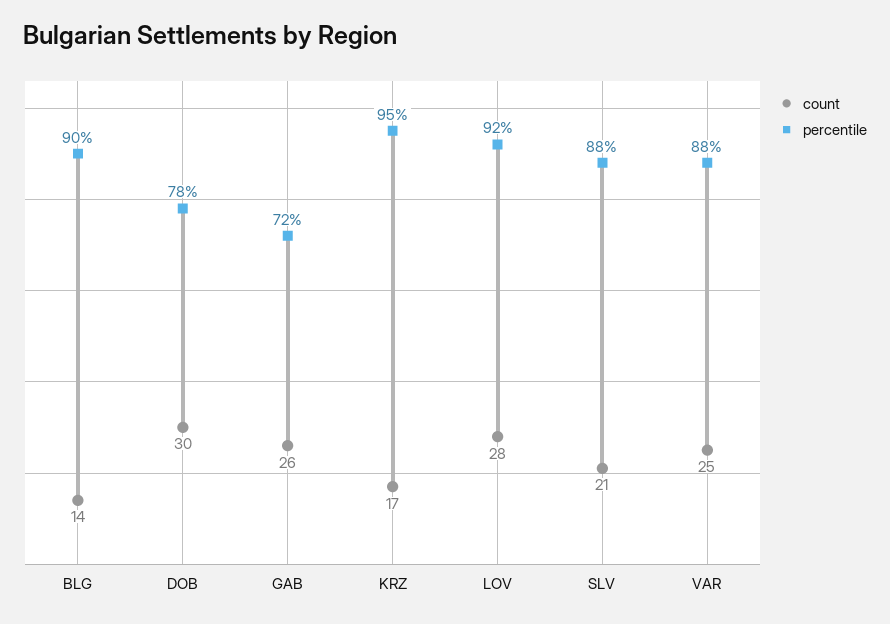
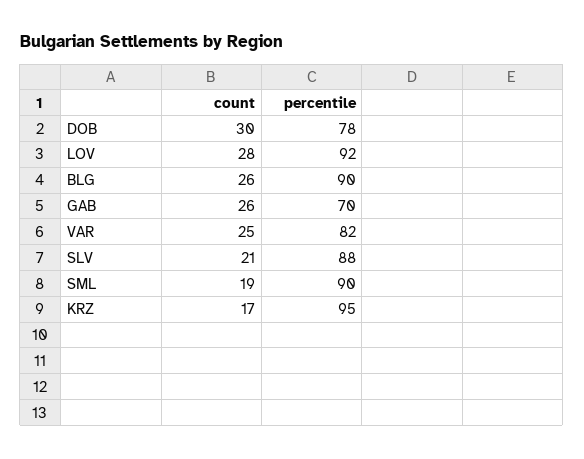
  {
    "count": {
-     "BLG": 14,
+     "BLG": 26,
      "DOB": 30,
      "GAB": 26,
      "KRZ": 17,
      "LOV": 28,
      "SLV": 21,
-     "VAR": 25
+     "VAR": 25,
+     "SML": 19
    },
    "percentile": {
      "BLG": 90,
      "DOB": 78,
-     "GAB": 72,
+     "GAB": 70,
      "KRZ": 95,
      "LOV": 92,
      "SLV": 88,
-     "VAR": 88
+     "VAR": 82,
+     "SML": 90
    }
  }

